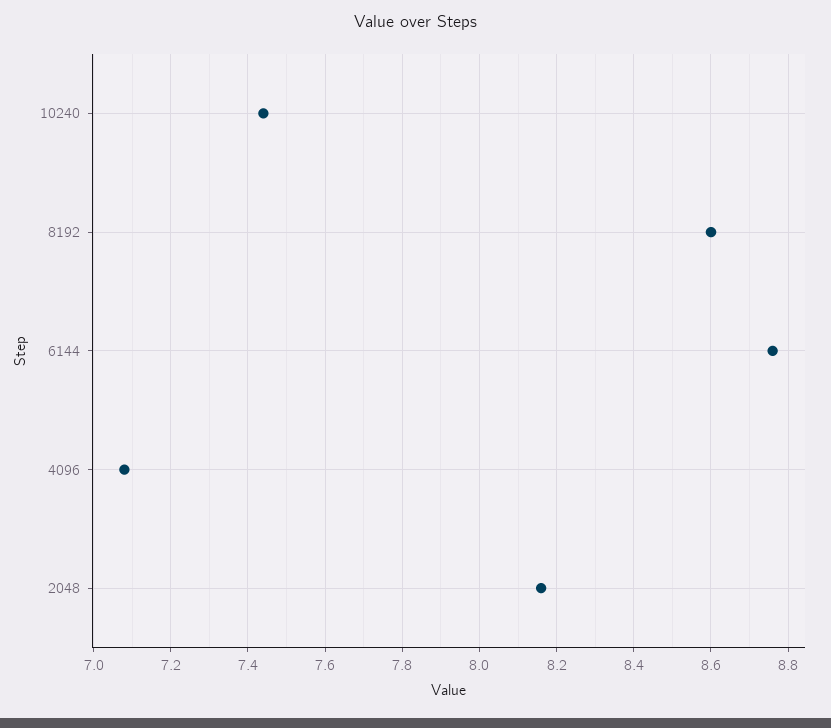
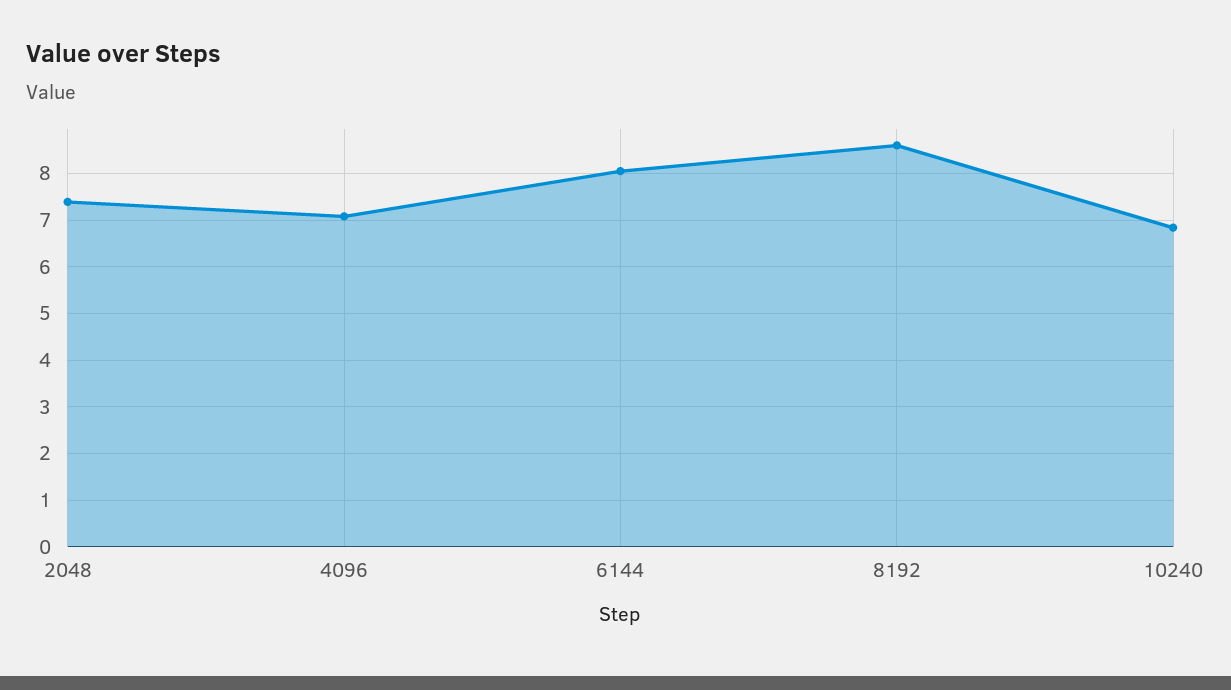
  {
-   "10240": 7.45,
+   "10240": 6.8,
    "8192": 8.6,
-   "6144": 8.75,
+   "6144": 8,
    "4096": 7.1,
-   "2048": 8.15
+   "2048": 7.4
  }

